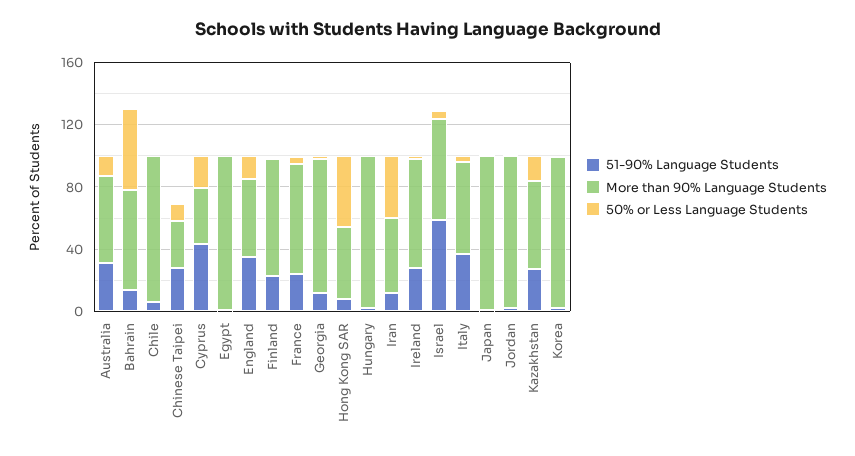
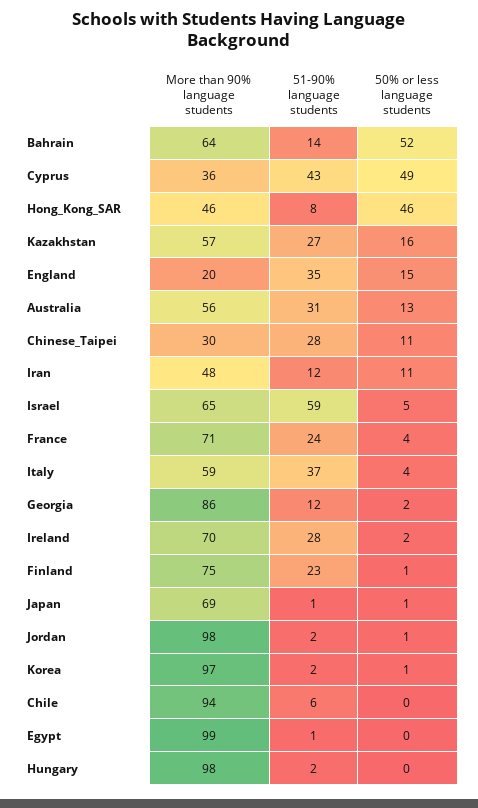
  {
    "51-90% Language Students": {
      "Australia": 31,
      "Bahrain": 14,
      "Chile": 6,
      "Chinese Taipei": 28,
      "Cyprus": 43,
      "Egypt": 1,
      "England": 35,
      "Finland": 23,
      "France": 24,
      "Georgia": 12,
      "Hong Kong SAR": 8,
      "Hungary": 2,
      "Iran": 12,
      "Ireland": 28,
      "Israel": 59,
      "Italy": 37,
      "Japan": 1,
      "Jordan": 2,
      "Kazakhstan": 27,
      "Korea": 2
    },
    "More than 90% Language Students": {
      "Australia": 56,
      "Bahrain": 64,
      "Chile": 94,
      "Chinese Taipei": 30,
      "Cyprus": 36,
      "Egypt": 99,
-     "England": 50,
+     "England": 20,
      "Finland": 75,
      "France": 71,
      "Georgia": 86,
      "Hong Kong SAR": 46,
      "Hungary": 98,
      "Iran": 48,
      "Ireland": 70,
      "Israel": 65,
      "Italy": 59,
-     "Japan": 100,
+     "Japan": 69,
      "Jordan": 98,
      "Kazakhstan": 57,
      "Korea": 97
    },
    "50% or Less Language Students": {
      "Australia": 13,
      "Bahrain": 52,
      "Chile": 0,
      "Chinese Taipei": 11,
-     "Cyprus": 20,
+     "Cyprus": 49,
      "Egypt": 0,
      "England": 15,
      "Finland": 1,
      "France": 4,
      "Georgia": 2,
      "Hong Kong SAR": 46,
      "Hungary": 0,
-     "Iran": 40,
+     "Iran": 11,
      "Ireland": 2,
      "Israel": 5,
      "Italy": 4,
      "Japan": 1,
      "Jordan": 1,
      "Kazakhstan": 16,
      "Korea": 1
    }
  }

